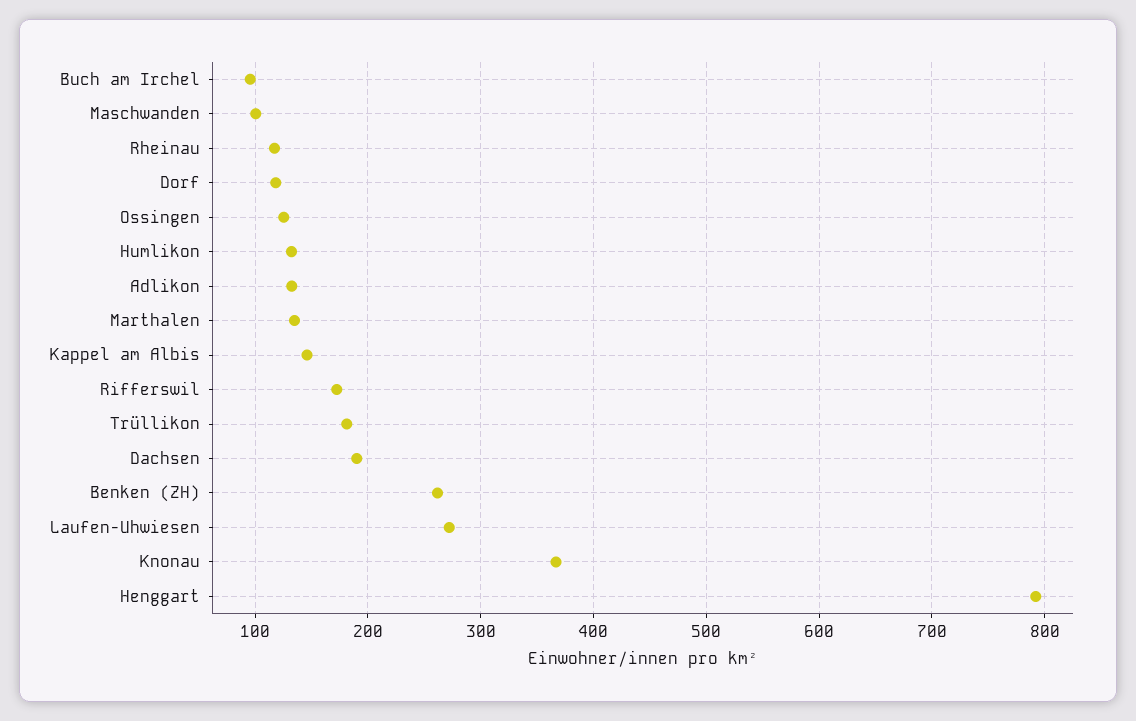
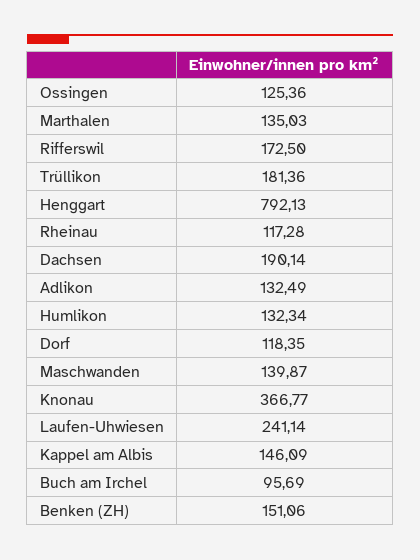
  {
    "Buch am Irchel": 95.69,
-   "Maschwanden": 100,
+   "Maschwanden": 139.87,
    "Rheinau": 117.28,
    "Dorf": 118.35,
    "Ossingen": 125.36,
    "Humlikon": 132.34,
    "Adlikon": 132.49,
    "Marthalen": 135.03,
    "Kappel am Albis": 146.09,
    "Rifferswil": 172.5,
    "Trüllikon": 181.36,
    "Dachsen": 190.14,
-   "Benken (ZH)": 260,
+   "Benken (ZH)": 151.06,
-   "Laufen-Uhwiesen": 270,
+   "Laufen-Uhwiesen": 241.14,
    "Knonau": 366.77,
    "Henggart": 792.13
  }

